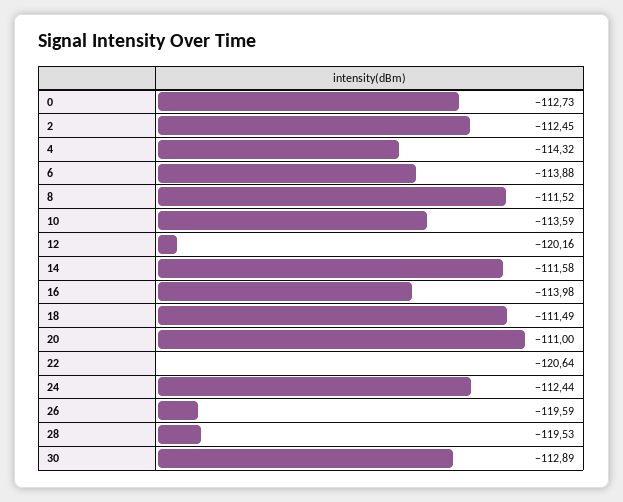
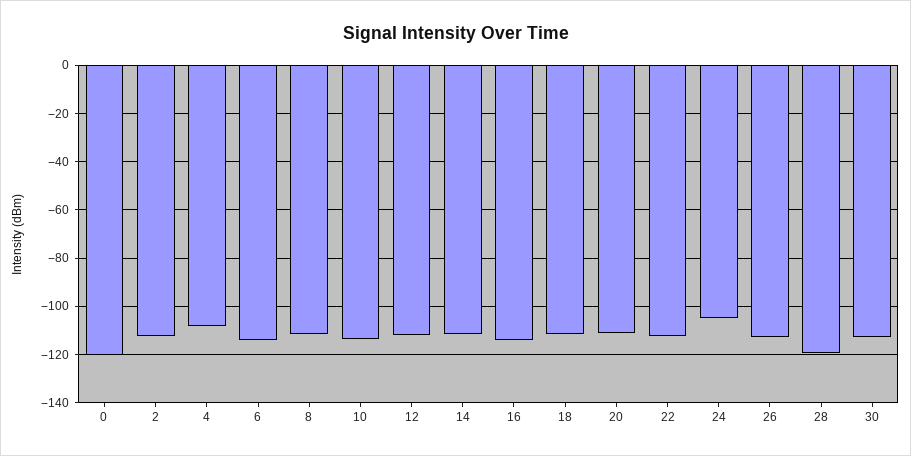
  {
-   "0": -112.73,
+   "0": -120,
    "2": -112.45,
-   "4": -114.32,
+   "4": -107.5,
    "6": -113.88,
    "8": -111.52,
    "10": -113.59,
-   "12": -120.16,
+   "12": -112.5,
    "14": -111.58,
    "16": -113.98,
    "18": -111.49,
    "20": -111,
-   "22": -120.64,
+   "22": -112.5,
-   "24": -112.44,
+   "24": -105,
-   "26": -119.59,
+   "26": -112.5,
    "28": -119.53,
    "30": -112.89
  }

